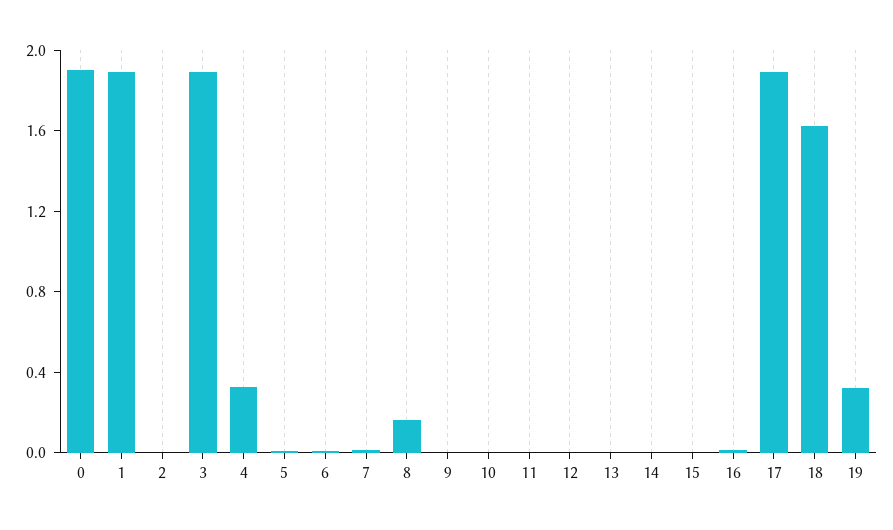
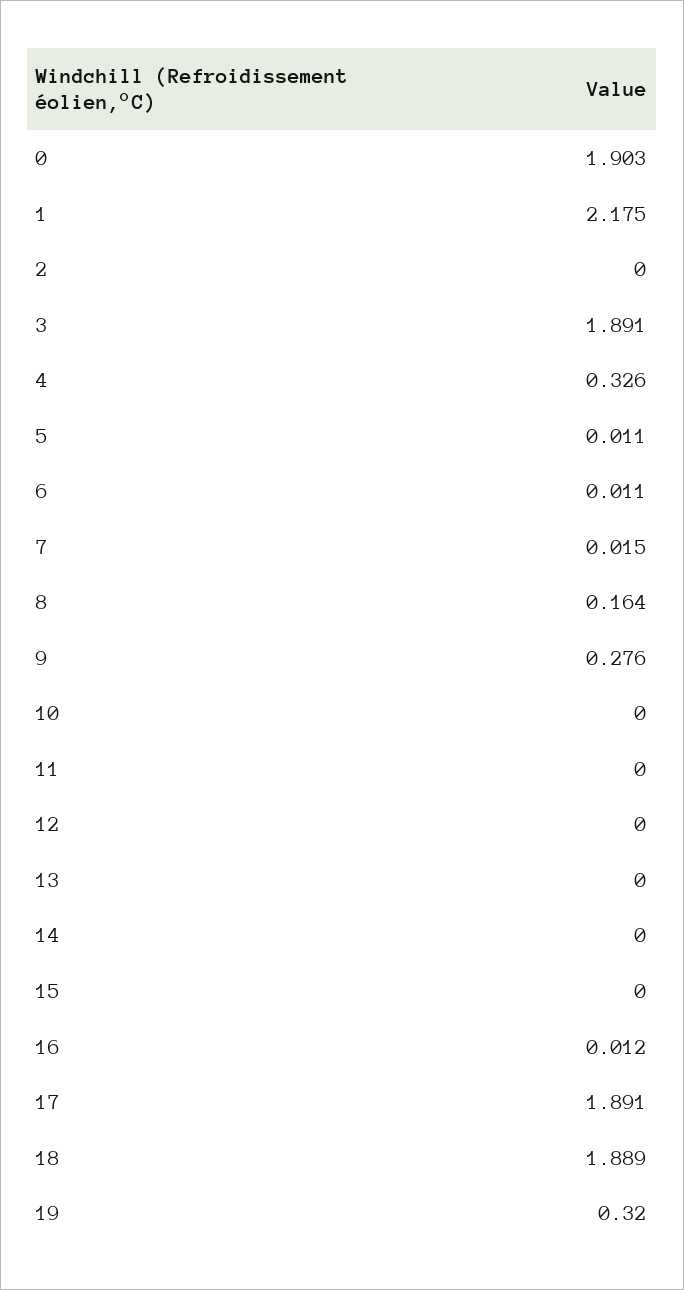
  {
    "0": 1.903,
-   "1": 1.9,
+   "1": 2.175,
    "2": 0,
    "3": 1.891,
    "4": 0.326,
    "5": 0.011,
    "6": 0.011,
    "7": 0.015,
    "8": 0.164,
-   "9": 0,
+   "9": 0.276,
    "10": 0,
    "11": 0,
    "12": 0,
    "13": 0,
    "14": 0,
    "15": 0,
    "16": 0.012,
    "17": 1.891,
-   "18": 1.6,
+   "18": 1.889,
    "19": 0.32
  }

